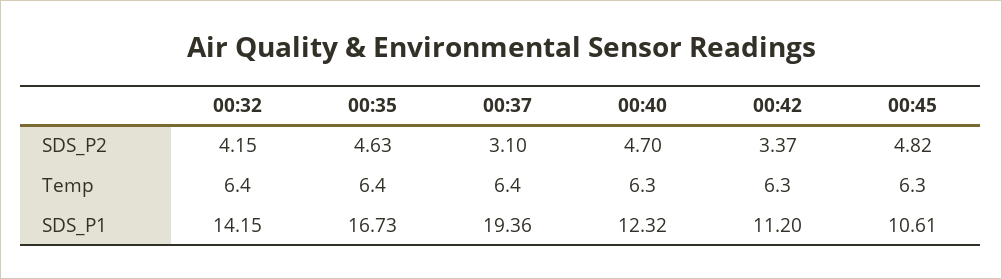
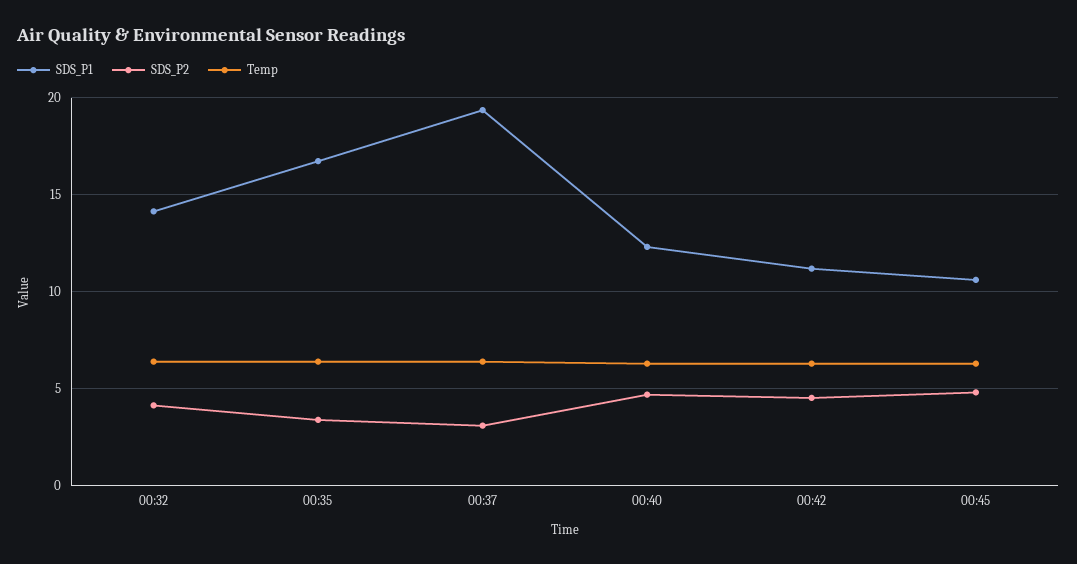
  {
    "SDS_P2": {
      "00:32": 4.15,
-     "00:35": 4.63,
+     "00:35": 3.5,
      "00:37": 3.1,
      "00:40": 4.7,
-     "00:42": 3.37,
+     "00:42": 4.5,
      "00:45": 4.82
    },
    "Temp": {
      "00:32": 6.4,
      "00:35": 6.4,
      "00:37": 6.4,
      "00:40": 6.3,
      "00:42": 6.3,
      "00:45": 6.3
    },
    "SDS_P1": {
      "00:32": 14.15,
      "00:35": 16.73,
      "00:37": 19.36,
      "00:40": 12.32,
      "00:42": 11.2,
      "00:45": 10.61
    }
  }

